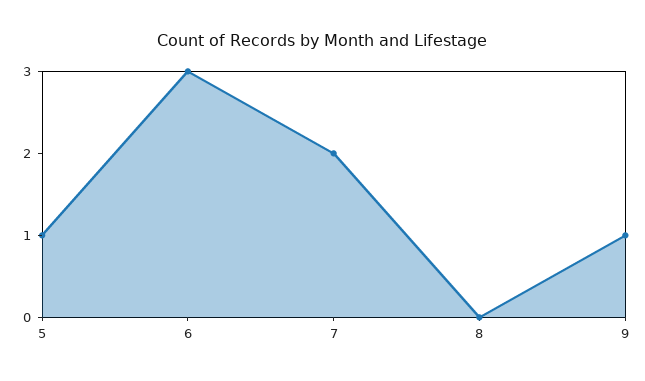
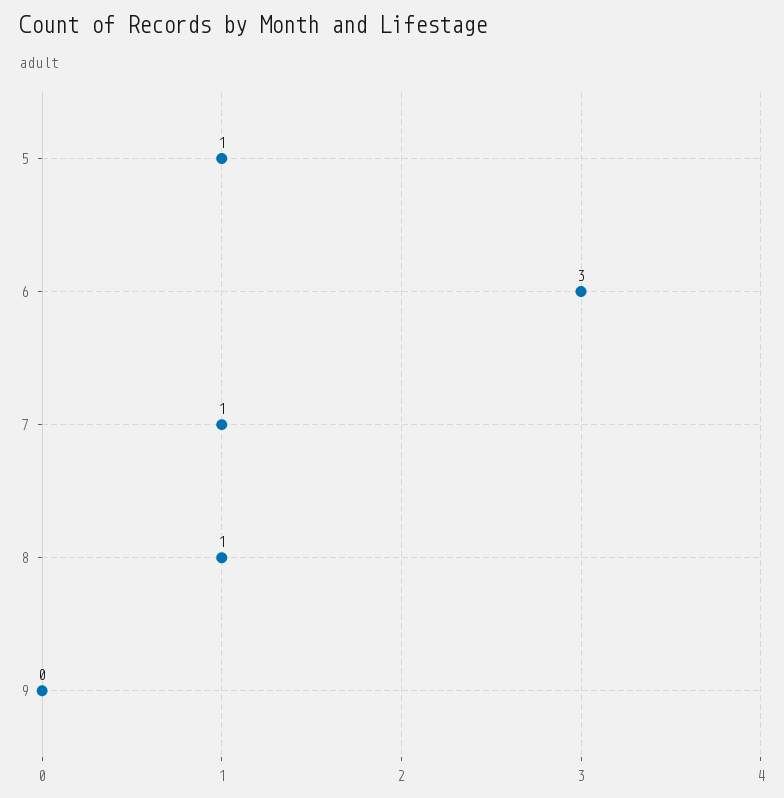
  {
    "5": 1,
    "6": 3,
-   "7": 2,
+   "7": 1,
-   "8": 0,
+   "8": 1,
-   "9": 1
+   "9": 0
  }

